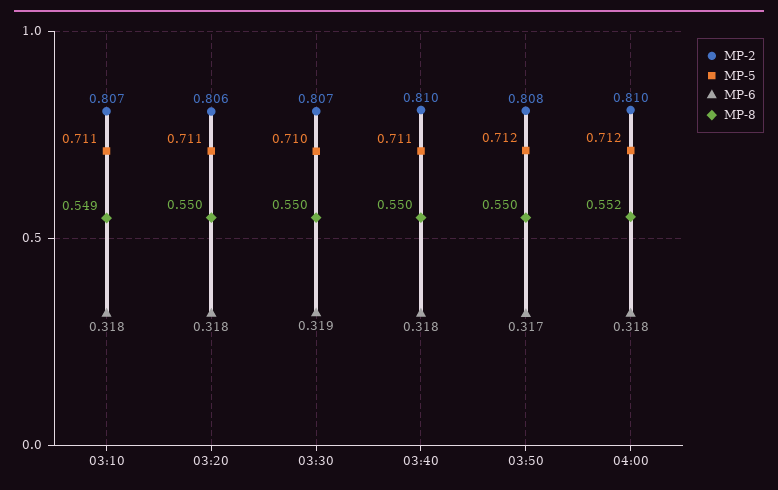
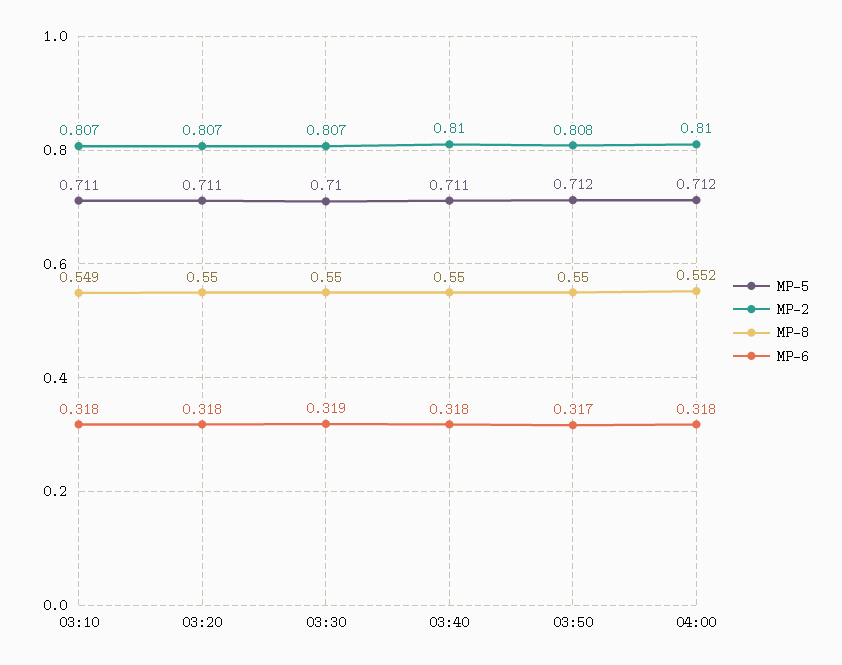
  {
    "MP-2": {
      "03:10": 0.807,
-     "03:20": 0.806,
+     "03:20": 0.807,
      "03:30": 0.807,
      "03:40": 0.81,
      "03:50": 0.808,
      "04:00": 0.81
    },
    "MP-5": {
      "03:10": 0.711,
      "03:20": 0.711,
      "03:30": 0.71,
      "03:40": 0.711,
      "03:50": 0.712,
      "04:00": 0.712
    },
    "MP-6": {
      "03:10": 0.318,
      "03:20": 0.318,
      "03:30": 0.319,
      "03:40": 0.318,
      "03:50": 0.317,
      "04:00": 0.318
    },
    "MP-8": {
      "03:10": 0.549,
      "03:20": 0.55,
      "03:30": 0.55,
      "03:40": 0.55,
      "03:50": 0.55,
      "04:00": 0.552
    }
  }

